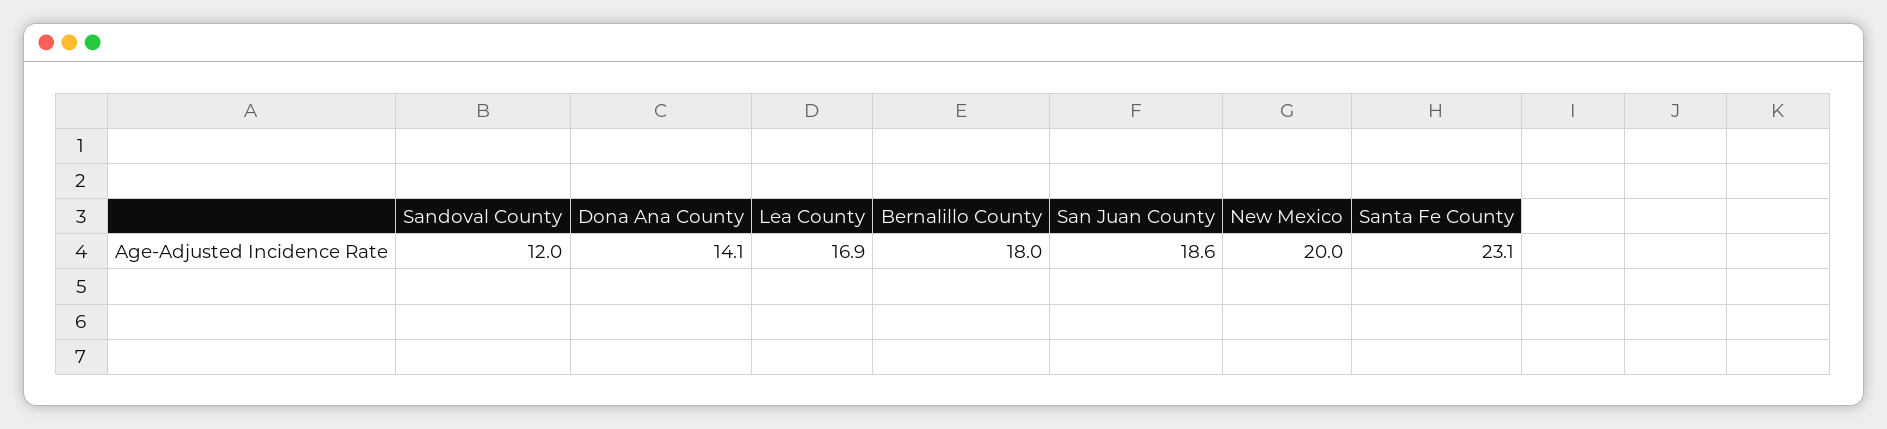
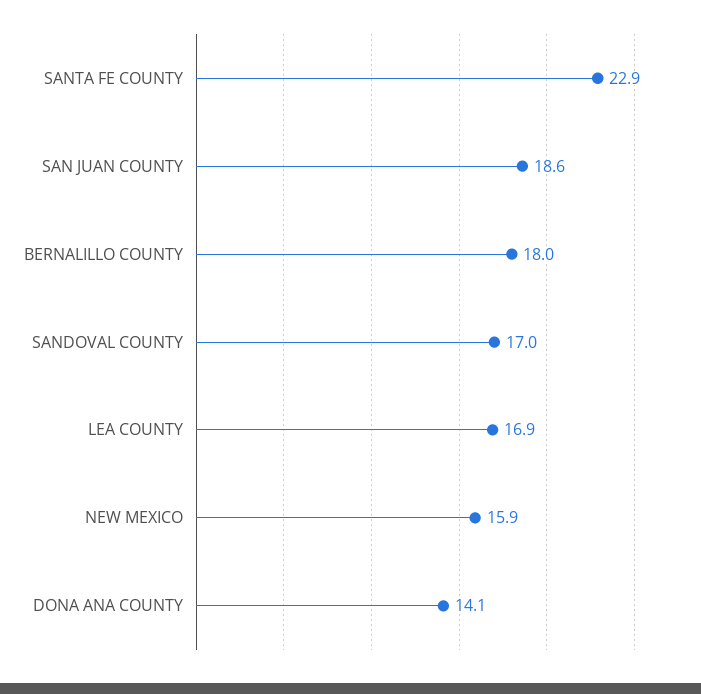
  {
-   "Sandoval County": 12,
+   "Sandoval County": 17,
    "Dona Ana County": 14.1,
    "Lea County": 16.9,
    "Bernalillo County": 18,
    "San Juan County": 18.6,
-   "New Mexico": 20,
+   "New Mexico": 15.9,
-   "Santa Fe County": 23.1
+   "Santa Fe County": 22.9
  }

